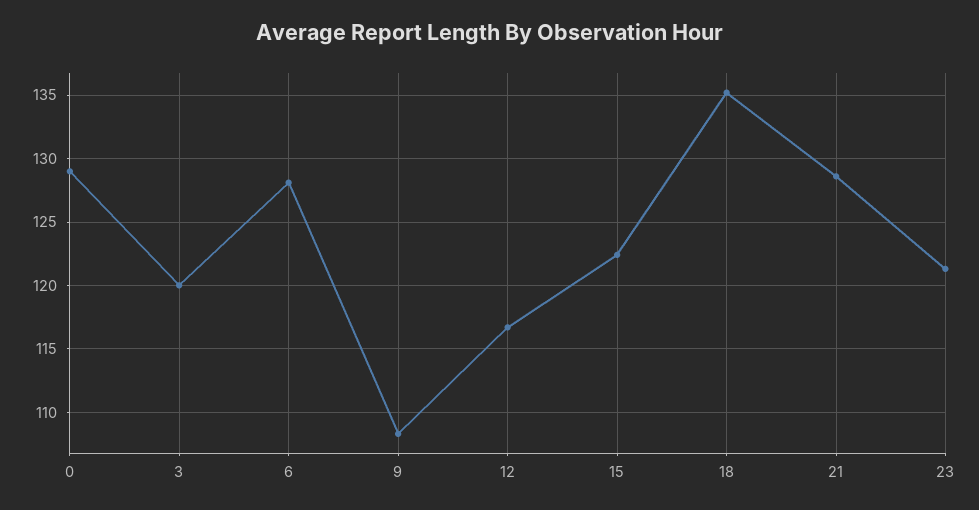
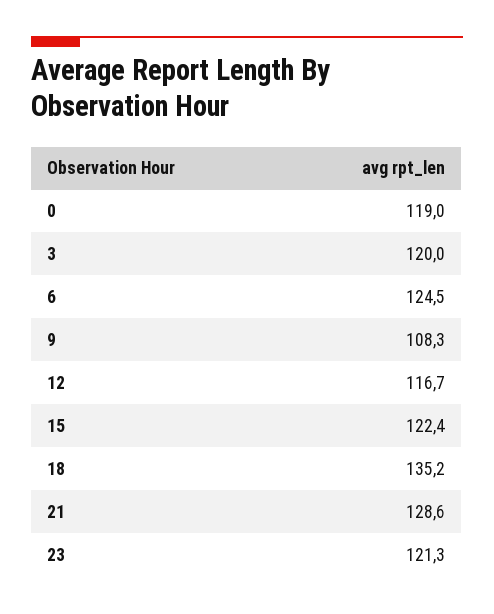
  {
-   "0": 129,
+   "0": 119,
    "3": 120,
-   "6": 128,
+   "6": 124.5,
    "9": 108.3,
    "12": 116.7,
    "15": 122.4,
    "18": 135.2,
    "21": 128.6,
    "23": 121.3
  }

